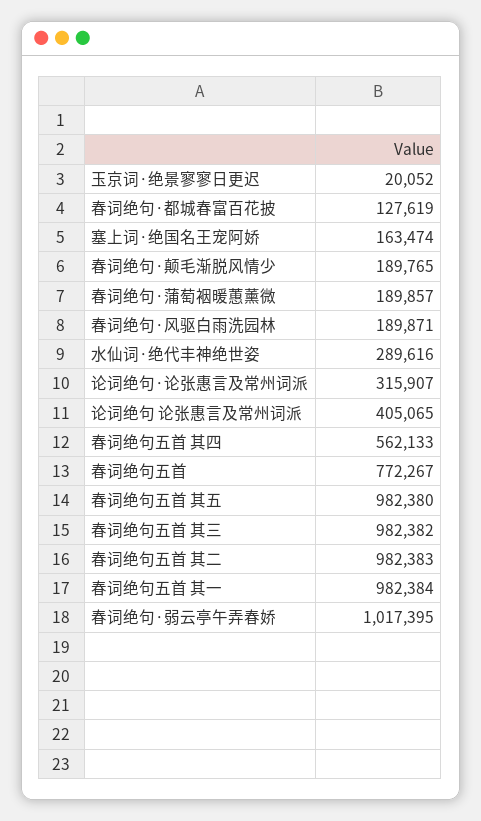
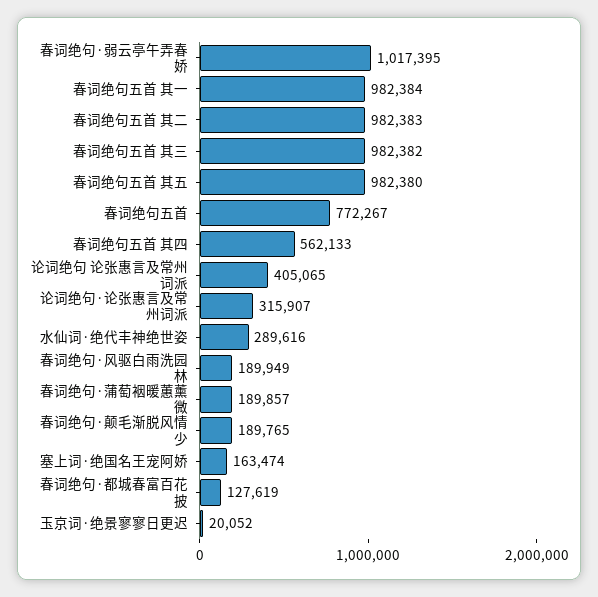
  {
    "玉京词·绝景寥寥日更迟": 20052,
    "春词绝句·都城春富百花披": 127619,
    "塞上词·绝国名王宠阿娇": 163474,
    "春词绝句·颠毛渐脱风情少": 189765,
    "春词绝句·蒲萄裀暖蕙薰微": 189857,
-   "春词绝句·风驱白雨洗园林": 189871,
+   "春词绝句·风驱白雨洗园林": 189949,
    "水仙词·绝代丰神绝世姿": 289616,
    "论词绝句·论张惠言及常州词派": 315907,
    "论词绝句 论张惠言及常州词派": 405065,
    "春词绝句五首 其四": 562133,
    "春词绝句五首": 772267,
    "春词绝句五首 其五": 982380,
    "春词绝句五首 其三": 982382,
    "春词绝句五首 其二": 982383,
    "春词绝句五首 其一": 982384,
    "春词绝句·弱云亭午弄春娇": 1017395
  }

